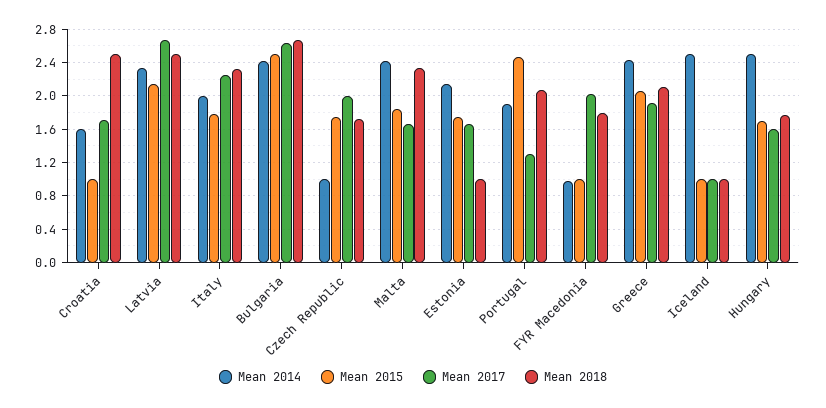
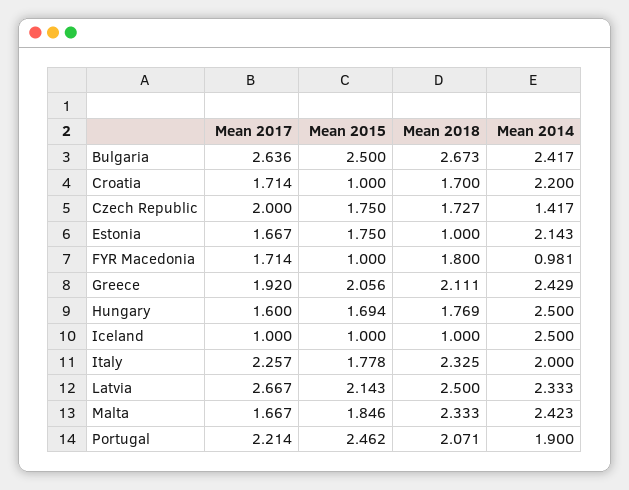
  {
    "Mean 2014": {
-     "Croatia": 1.6,
+     "Croatia": 2.2,
      "Latvia": 2.333,
      "Italy": 2,
      "Bulgaria": 2.417,
-     "Czech Republic": 1,
+     "Czech Republic": 1.417,
      "Malta": 2.423,
      "Estonia": 2.143,
      "Portugal": 1.9,
      "FYR Macedonia": 0.981,
      "Greece": 2.429,
      "Iceland": 2.5,
      "Hungary": 2.5
    },
    "Mean 2015": {
      "Croatia": 1,
      "Latvia": 2.143,
      "Italy": 1.778,
      "Bulgaria": 2.5,
      "Czech Republic": 1.75,
      "Malta": 1.846,
      "Estonia": 1.75,
      "Portugal": 2.462,
      "FYR Macedonia": 1,
      "Greece": 2.056,
      "Iceland": 1,
      "Hungary": 1.694
    },
    "Mean 2017": {
      "Croatia": 1.714,
      "Latvia": 2.667,
      "Italy": 2.257,
      "Bulgaria": 2.636,
      "Czech Republic": 2,
      "Malta": 1.667,
      "Estonia": 1.667,
-     "Portugal": 1.3,
+     "Portugal": 2.214,
-     "FYR Macedonia": 2,
+     "FYR Macedonia": 1.714,
      "Greece": 1.92,
      "Iceland": 1,
      "Hungary": 1.6
    },
    "Mean 2018": {
-     "Croatia": 2.5,
+     "Croatia": 1.7,
      "Latvia": 2.5,
      "Italy": 2.325,
      "Bulgaria": 2.673,
      "Czech Republic": 1.727,
      "Malta": 2.333,
      "Estonia": 1,
      "Portugal": 2.071,
      "FYR Macedonia": 1.8,
      "Greece": 2.111,
      "Iceland": 1,
      "Hungary": 1.769
    }
  }

